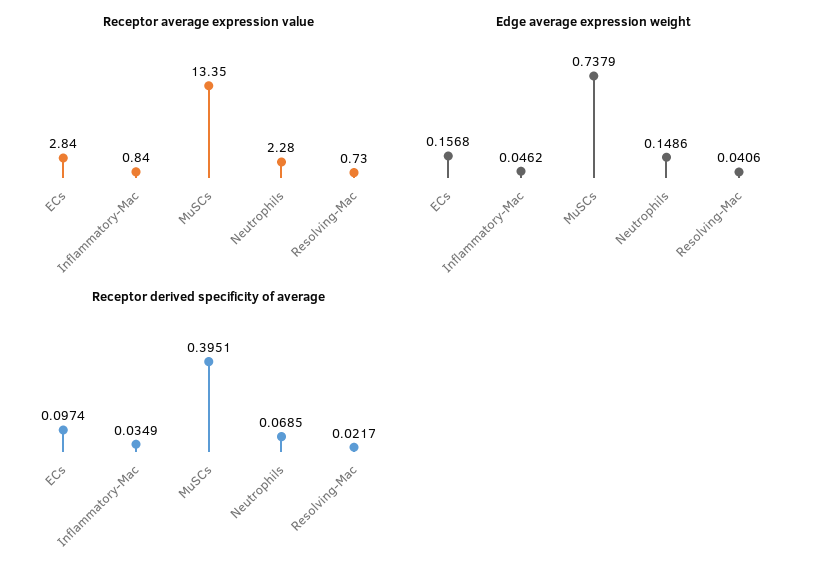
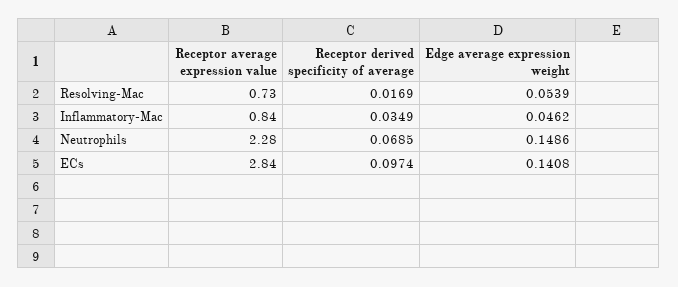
  {
    "Receptor average expression value": {
      "ECs": 2.84,
      "Inflammatory-Mac": 0.84,
-     "MuSCs": 13.35,
      "Neutrophils": 2.28,
      "Resolving-Mac": 0.73
    },
    "Edge average expression weight": {
-     "ECs": 0.1568,
+     "ECs": 0.1408,
      "Inflammatory-Mac": 0.0462,
-     "MuSCs": 0.7379,
      "Neutrophils": 0.1486,
-     "Resolving-Mac": 0.0406
+     "Resolving-Mac": 0.0539
    },
    "Receptor derived specificity of average": {
      "ECs": 0.0974,
      "Inflammatory-Mac": 0.0349,
-     "MuSCs": 0.3951,
      "Neutrophils": 0.0685,
-     "Resolving-Mac": 0.0217
+     "Resolving-Mac": 0.0169
    }
  }

